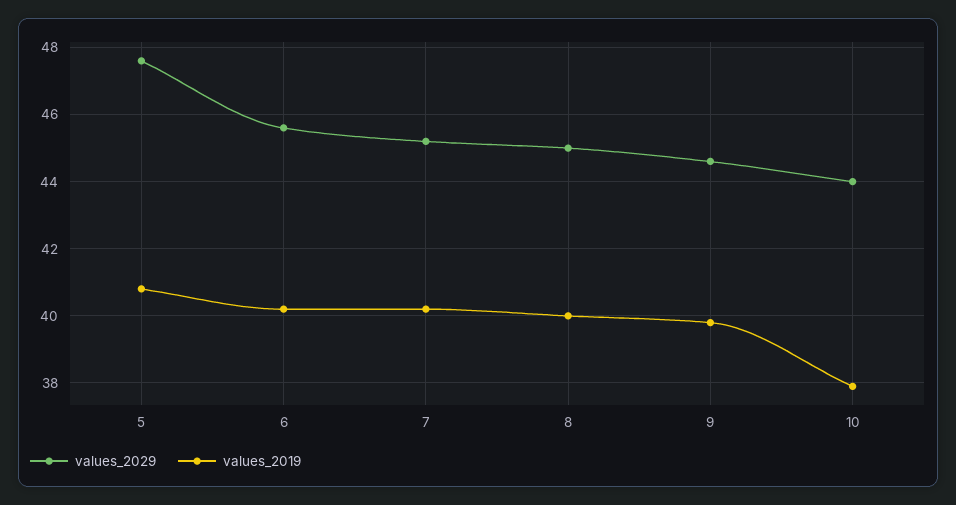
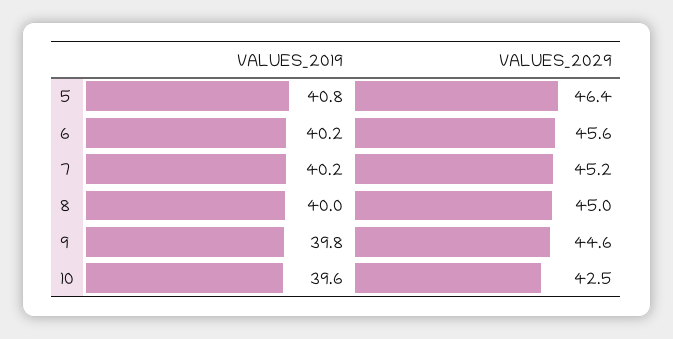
  {
    "values_2029": {
-     "5": 47.5,
+     "5": 46.4,
      "6": 45.6,
      "7": 45.2,
      "8": 45,
      "9": 44.6,
-     "10": 44
+     "10": 42.5
    },
    "values_2019": {
      "5": 40.8,
      "6": 40.2,
      "7": 40.2,
      "8": 40,
      "9": 39.8,
-     "10": 38
+     "10": 39.6
    }
  }

